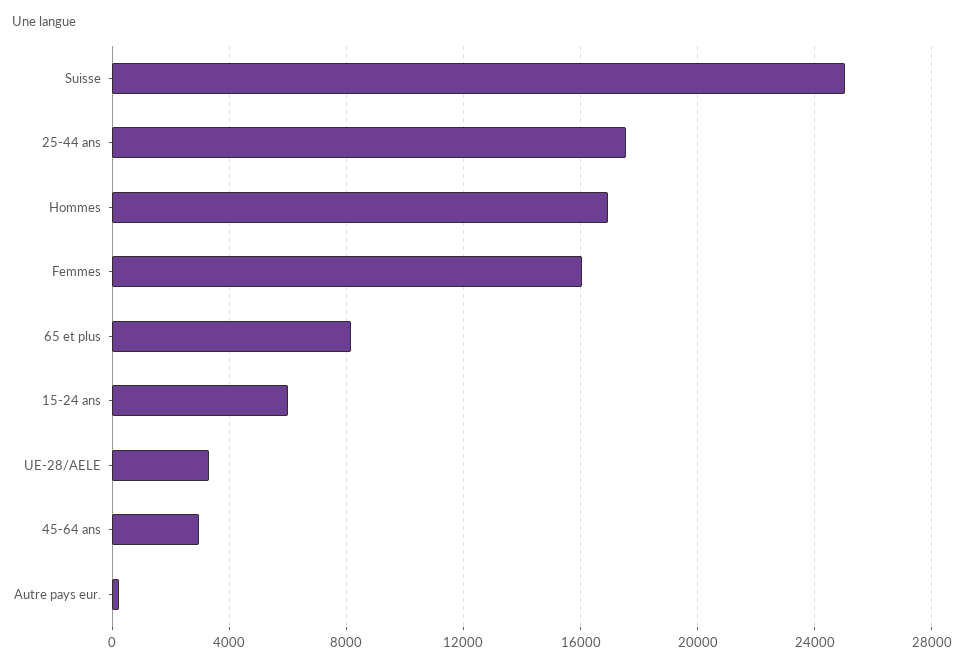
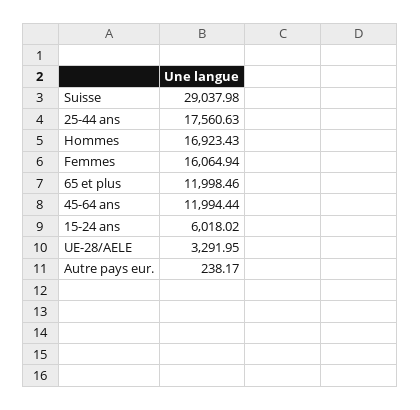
  {
-   "Suisse": 25000,
+   "Suisse": 29037.98,
    "25-44 ans": 17560.63,
    "Hommes": 16923.43,
    "Femmes": 16064.94,
-   "65 et plus": 8000,
+   "65 et plus": 11998.46,
    "15-24 ans": 6018.02,
    "UE-28/AELE": 3291.95,
-   "45-64 ans": 3000,
+   "45-64 ans": 11994.44,
    "Autre pays eur.": 238.17
  }

